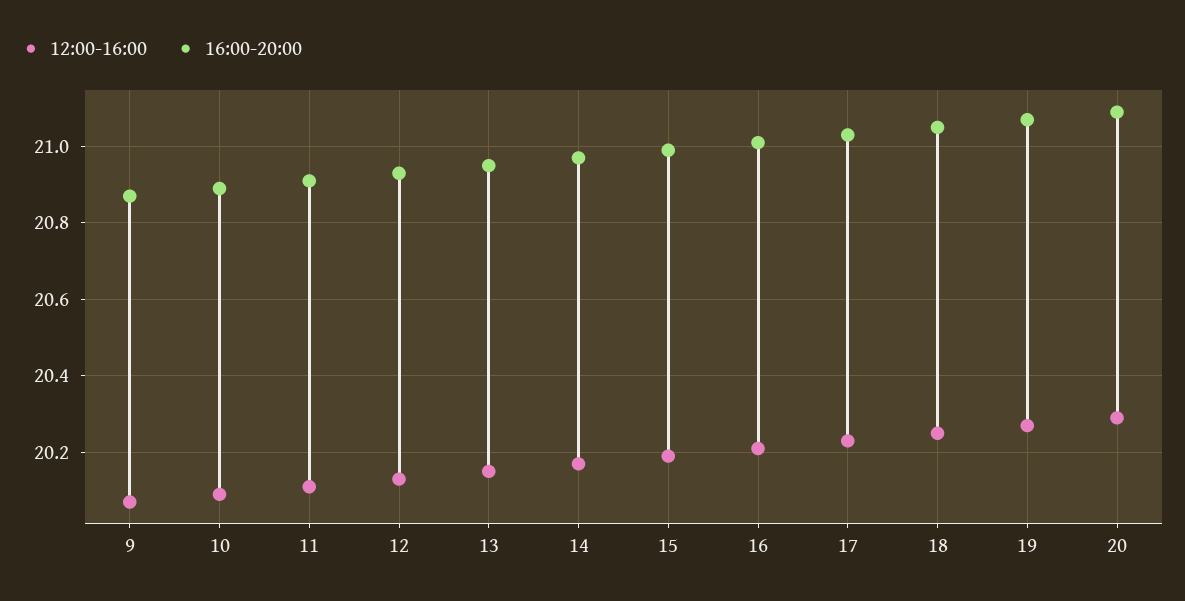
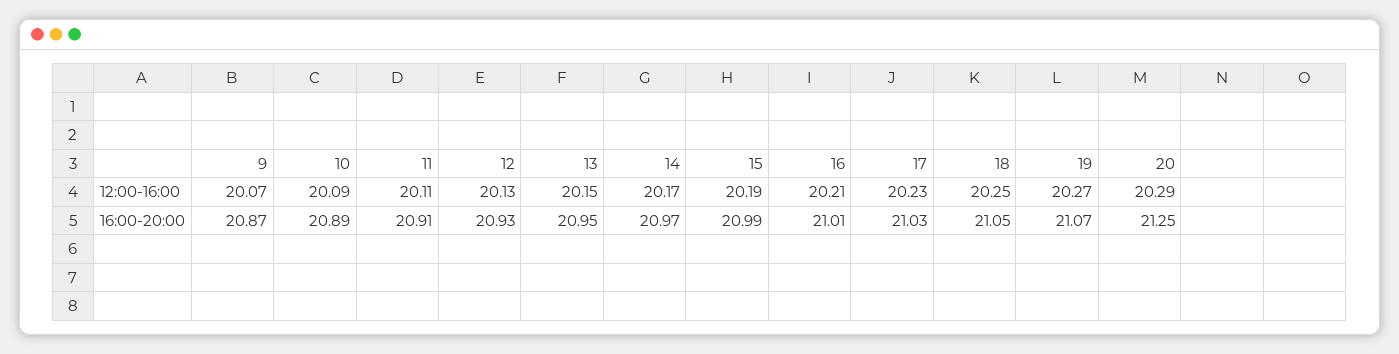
  {
    "12:00-16:00": {
      "9": 20.07,
      "10": 20.09,
      "11": 20.11,
      "12": 20.13,
      "13": 20.15,
      "14": 20.17,
      "15": 20.19,
      "16": 20.21,
      "17": 20.23,
      "18": 20.25,
      "19": 20.27,
      "20": 20.29
    },
    "16:00-20:00": {
      "9": 20.87,
      "10": 20.89,
      "11": 20.91,
      "12": 20.93,
      "13": 20.95,
      "14": 20.97,
      "15": 20.99,
      "16": 21.01,
      "17": 21.03,
      "18": 21.05,
      "19": 21.07,
-     "20": 21.1
+     "20": 21.25
    }
  }

